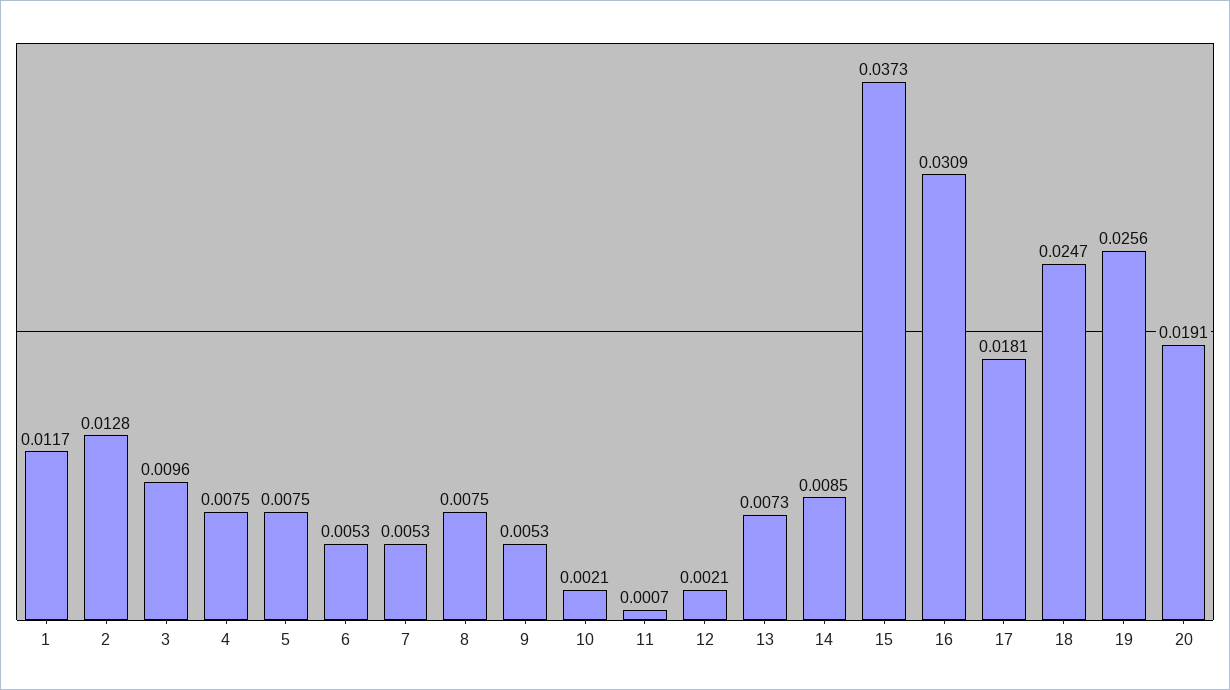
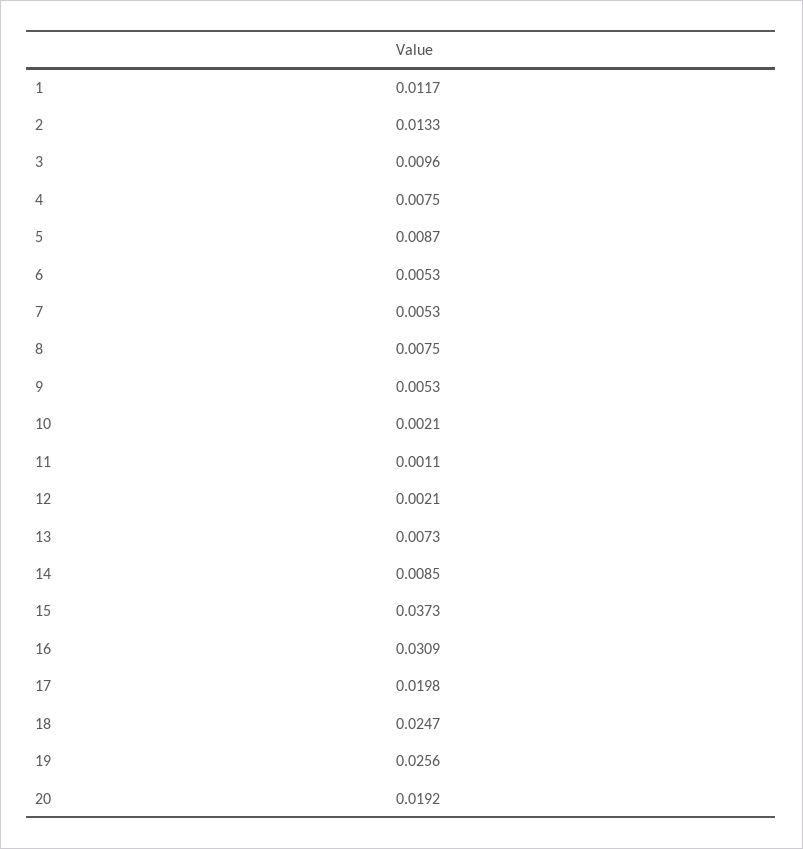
  {
    "1": 0.0117,
-   "2": 0.0128,
+   "2": 0.0133,
    "3": 0.0096,
    "4": 0.0075,
-   "5": 0.0075,
+   "5": 0.0087,
    "6": 0.0053,
    "7": 0.0053,
    "8": 0.0075,
    "9": 0.0053,
    "10": 0.0021,
-   "11": 0.0007,
+   "11": 0.0011,
    "12": 0.0021,
    "13": 0.0073,
    "14": 0.0085,
    "15": 0.0373,
    "16": 0.0309,
-   "17": 0.0181,
+   "17": 0.0198,
    "18": 0.0247,
    "19": 0.0256,
-   "20": 0.0191
+   "20": 0.0192
  }

